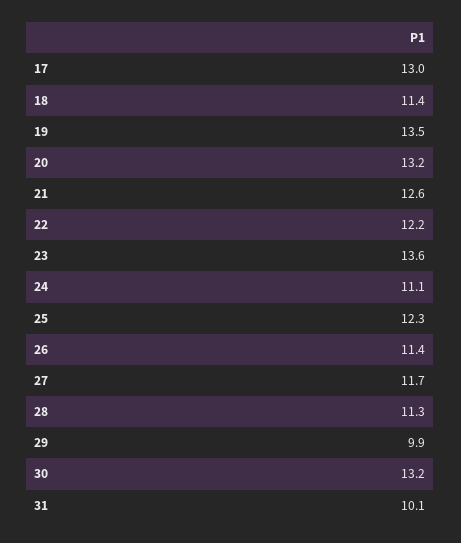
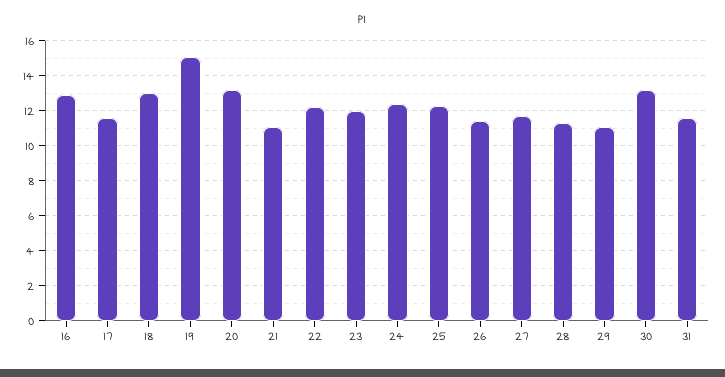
  {
-   "17": 13,
+   "17": 11.5,
-   "18": 11.4,
+   "18": 13,
-   "19": 13.5,
+   "19": 15,
    "20": 13.2,
-   "21": 12.6,
+   "21": 11,
    "22": 12.2,
-   "23": 13.6,
+   "23": 12,
-   "24": 11.1,
+   "24": 12.5,
    "25": 12.3,
    "26": 11.4,
    "27": 11.7,
    "28": 11.3,
-   "29": 9.9,
+   "29": 11,
    "30": 13.2,
-   "31": 10.1
+   "31": 11.5,
+   "16": 13
  }

